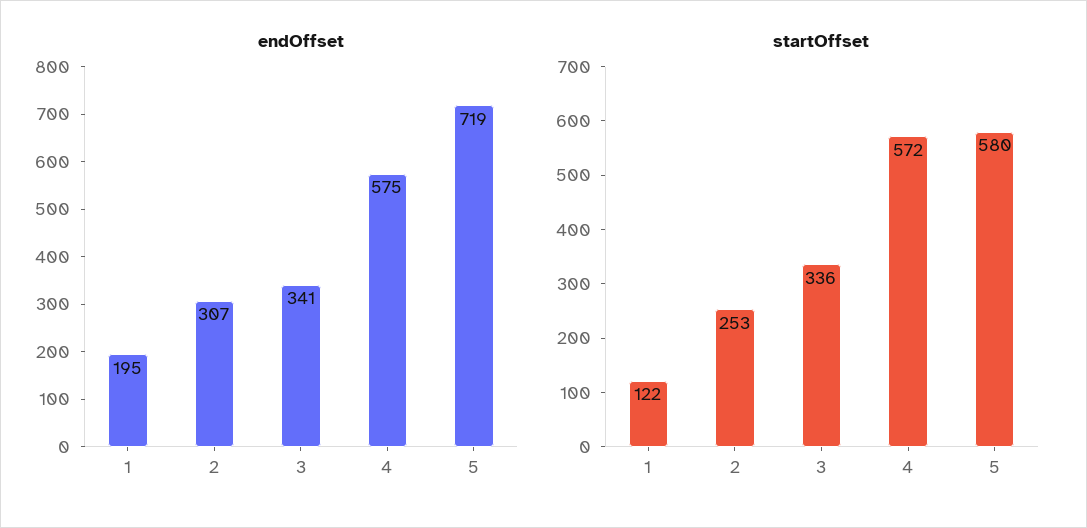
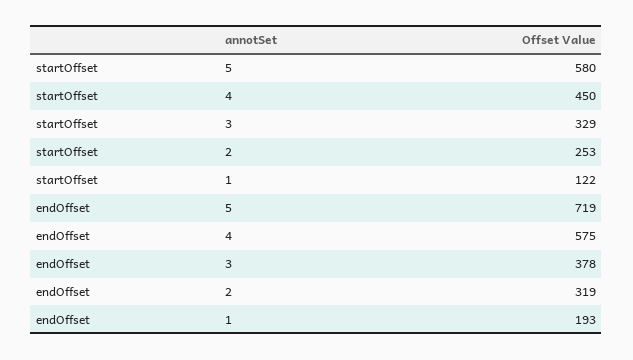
  {
    "endOffset": {
-     "1": 195,
+     "1": 193,
-     "2": 307,
+     "2": 319,
-     "3": 341,
+     "3": 378,
      "4": 575,
      "5": 719
    },
    "startOffset": {
      "1": 122,
      "2": 253,
-     "3": 336,
+     "3": 329,
-     "4": 572,
+     "4": 450,
      "5": 580
    }
  }

